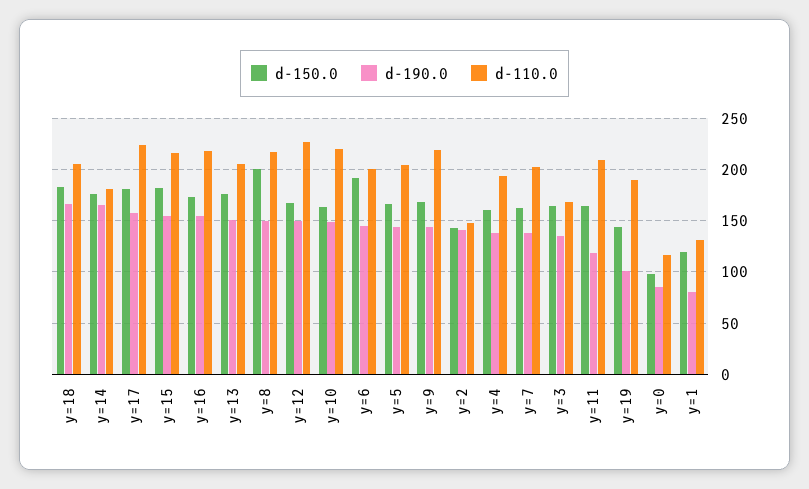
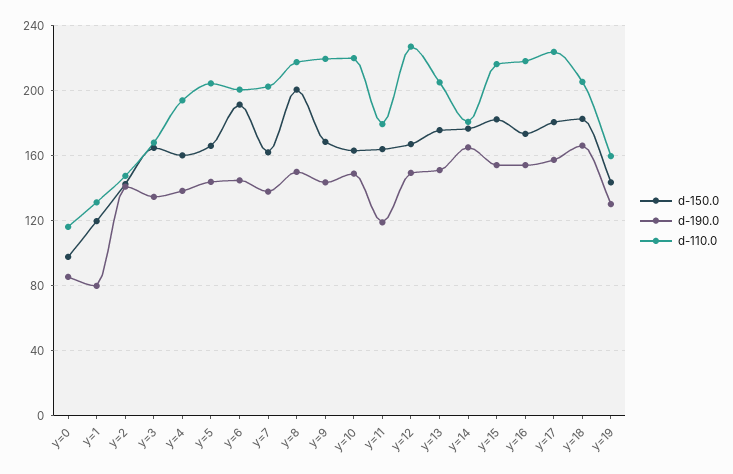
  {
    "d-150.0": {
      "y=18": 185,
      "y=14": 175,
      "y=17": 180,
      "y=15": 180,
      "y=16": 175,
      "y=13": 175,
      "y=8": 200,
      "y=12": 165,
      "y=10": 165,
      "y=6": 190,
      "y=5": 165,
      "y=9": 170,
      "y=2": 145,
      "y=4": 160,
      "y=7": 160,
      "y=3": 165,
      "y=11": 165,
      "y=19": 145,
      "y=0": 100,
      "y=1": 120
    },
    "d-190.0": {
      "y=18": 165,
      "y=14": 165,
      "y=17": 155,
      "y=15": 155,
      "y=16": 155,
      "y=13": 150,
      "y=8": 150,
      "y=12": 150,
      "y=10": 150,
      "y=6": 145,
      "y=5": 145,
      "y=9": 145,
      "y=2": 140,
      "y=4": 140,
      "y=7": 140,
      "y=3": 135,
      "y=11": 120,
-     "y=19": 100,
+     "y=19": 130,
      "y=0": 85,
      "y=1": 80
    },
    "d-110.0": {
      "y=18": 205,
      "y=14": 180,
      "y=17": 225,
      "y=15": 215,
      "y=16": 220,
      "y=13": 205,
      "y=8": 220,
      "y=12": 225,
      "y=10": 220,
      "y=6": 200,
      "y=5": 205,
      "y=9": 220,
      "y=2": 150,
      "y=4": 195,
      "y=7": 200,
      "y=3": 170,
-     "y=11": 210,
+     "y=11": 180,
-     "y=19": 190,
+     "y=19": 160,
      "y=0": 115,
      "y=1": 130
    }
  }

